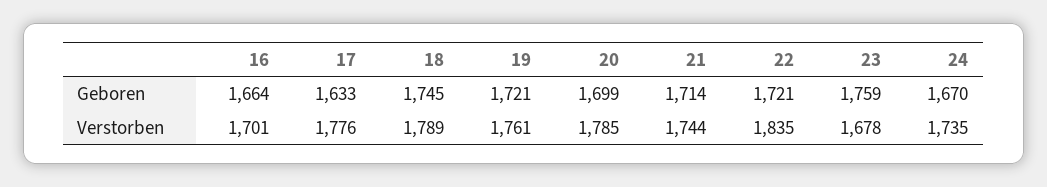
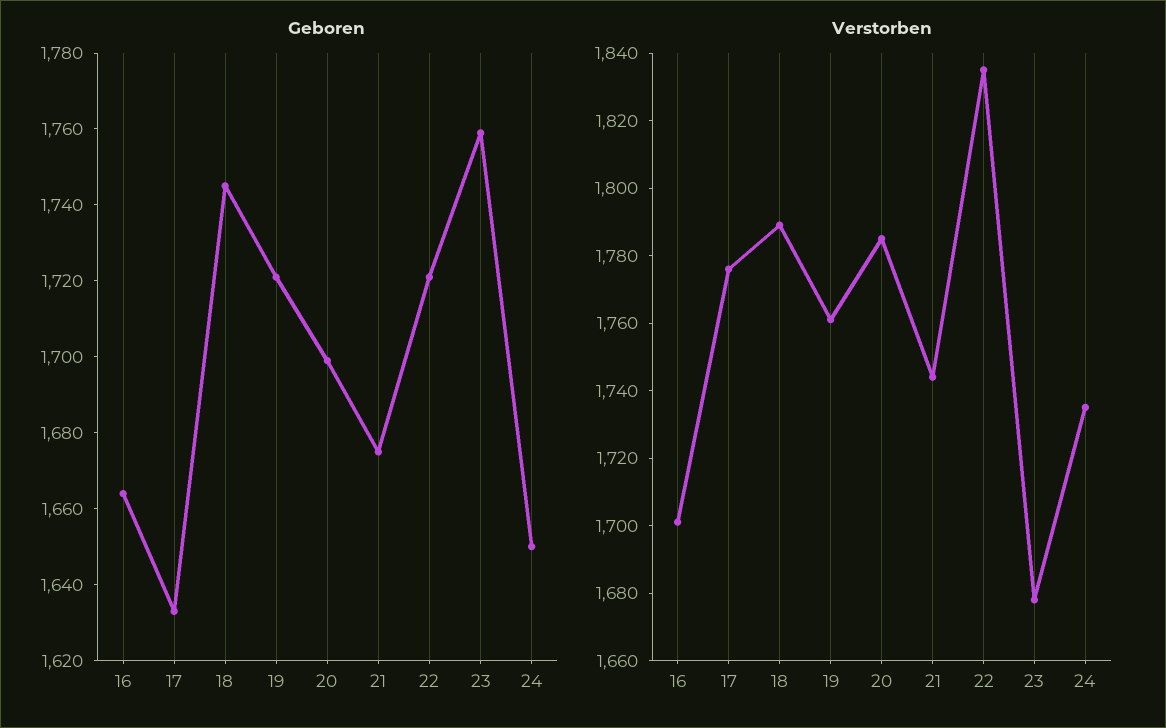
  {
    "Geboren": {
      "16": 1664,
      "17": 1633,
      "18": 1745,
      "19": 1721,
      "20": 1699,
-     "21": 1714,
+     "21": 1675,
      "22": 1721,
      "23": 1759,
-     "24": 1670
+     "24": 1650
    },
    "Verstorben": {
      "16": 1701,
      "17": 1776,
      "18": 1789,
      "19": 1761,
      "20": 1785,
      "21": 1744,
      "22": 1835,
      "23": 1678,
      "24": 1735
    }
  }

